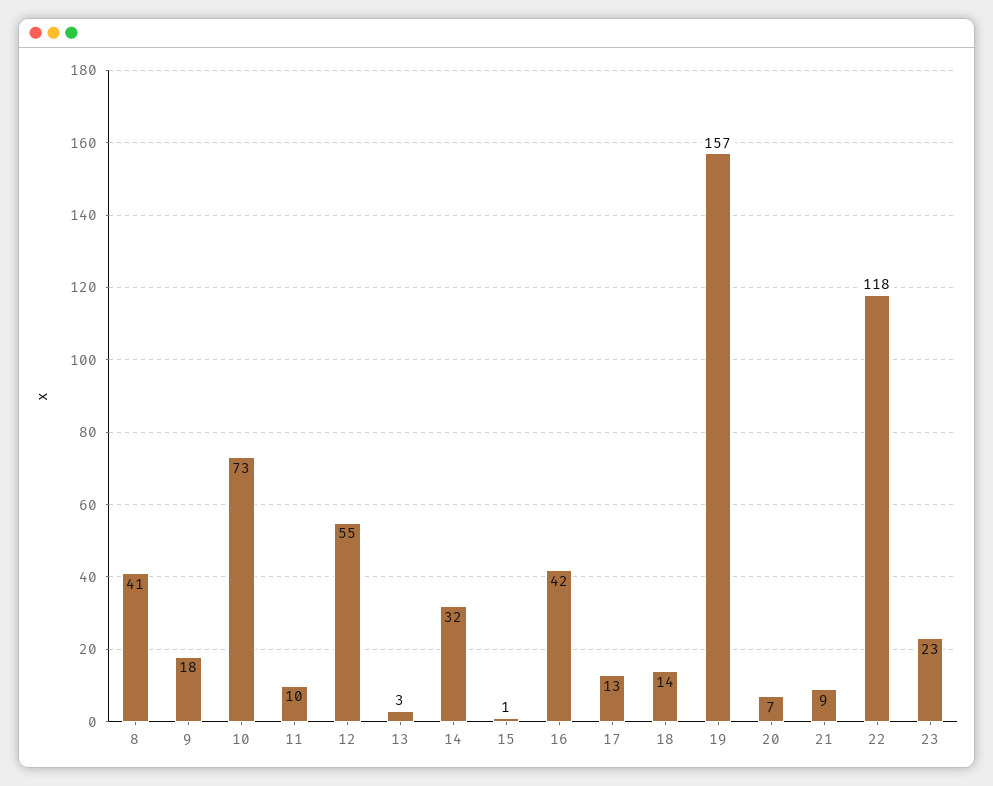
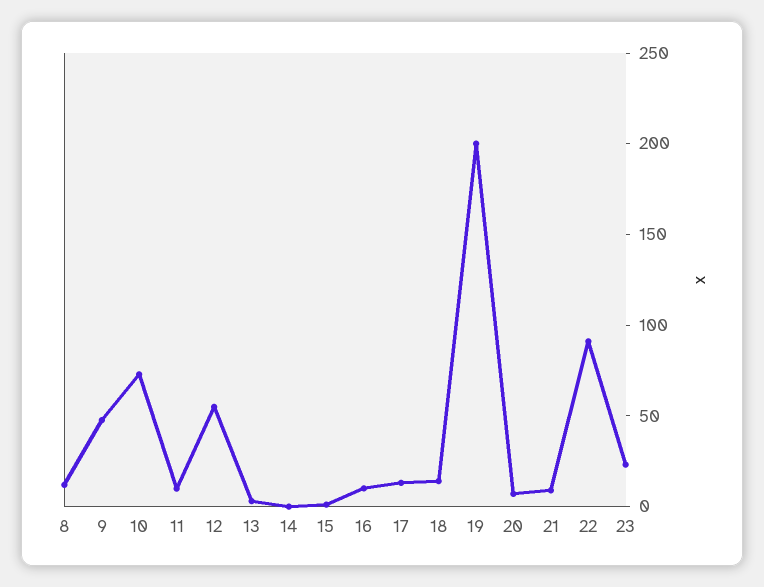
  {
-   "8": 41,
+   "8": 10,
-   "9": 18,
+   "9": 50,
    "10": 73,
    "11": 10,
    "12": 55,
    "13": 3,
-   "14": 32,
+   "14": 0,
    "15": 1,
-   "16": 42,
+   "16": 10,
    "17": 13,
    "18": 14,
-   "19": 157,
+   "19": 200,
    "20": 7,
    "21": 9,
-   "22": 118,
+   "22": 90,
    "23": 23
  }

